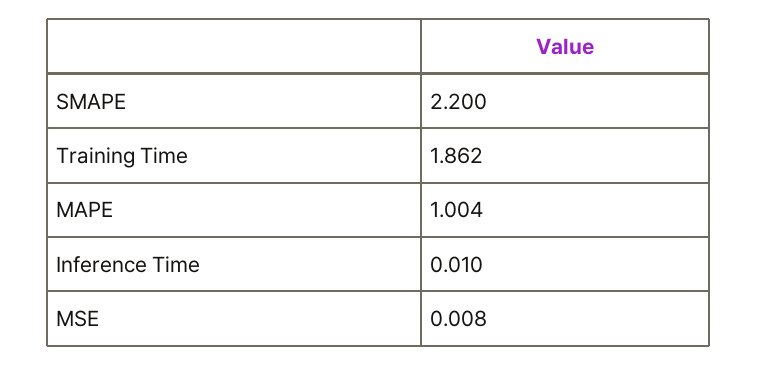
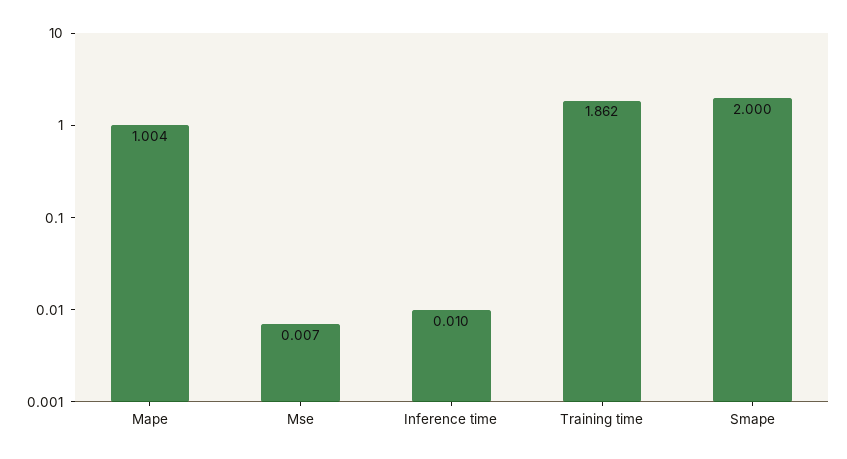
  {
-   "SMAPE": 2.2,
+   "SMAPE": 2,
    "Training Time": 1.862,
    "MAPE": 1.004,
    "Inference Time": 0.01,
-   "MSE": 0.008
+   "MSE": 0.007
  }

